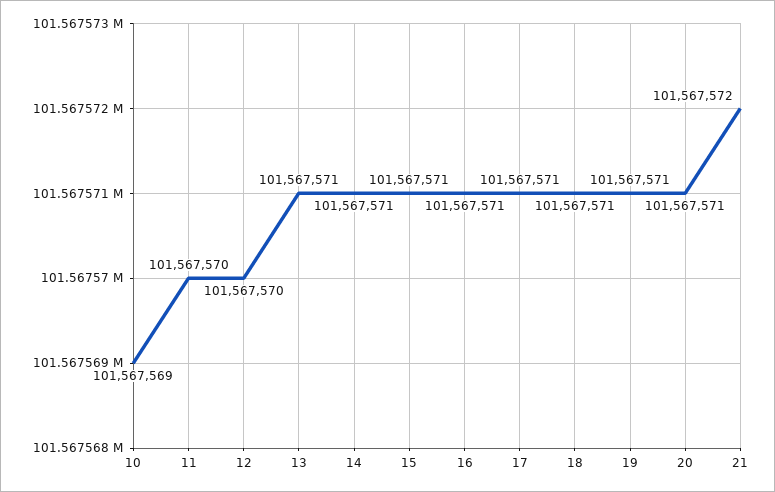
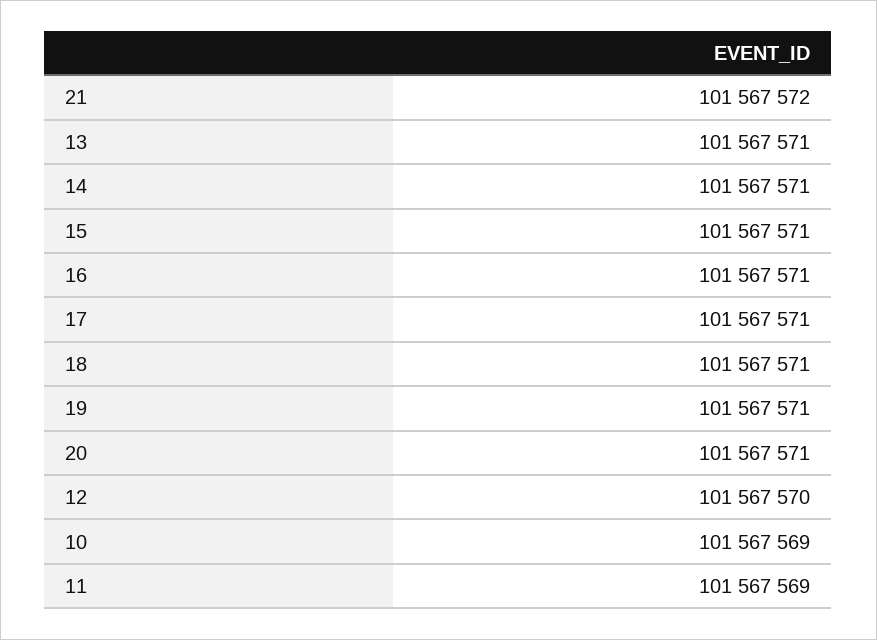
  {
    "10": 101567569,
-   "11": 101567570,
+   "11": 101567569,
    "12": 101567570,
    "13": 101567571,
    "14": 101567571,
    "15": 101567571,
    "16": 101567571,
    "17": 101567571,
    "18": 101567571,
    "19": 101567571,
    "20": 101567571,
    "21": 101567572
  }

